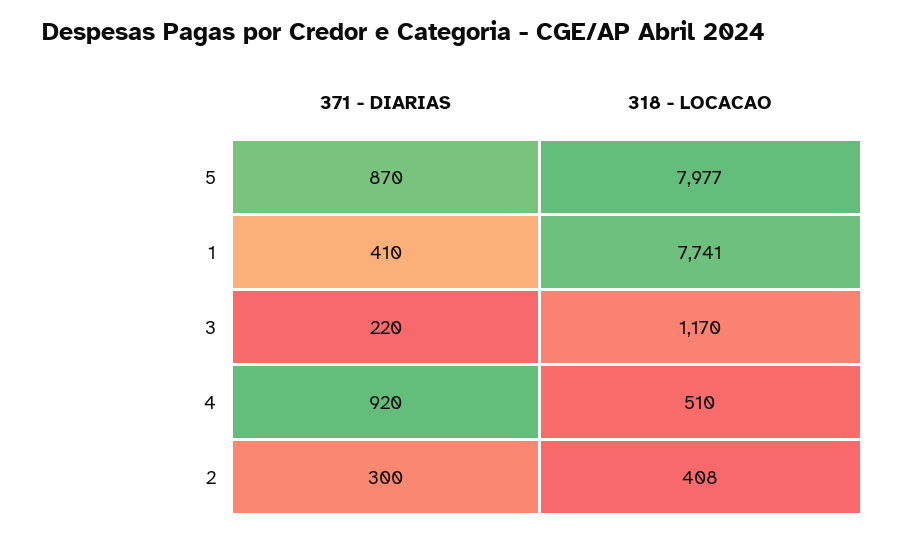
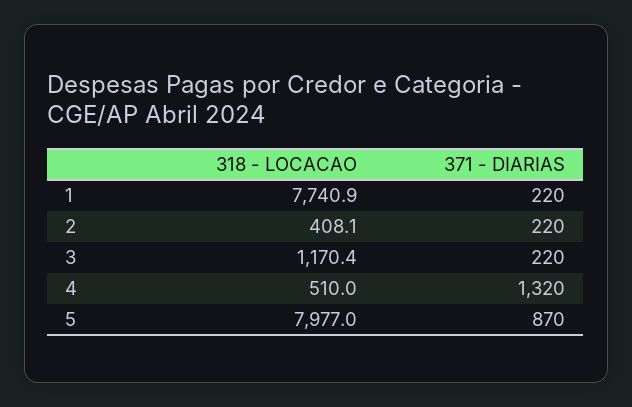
  {
    "371 - DIARIAS": {
      "5": 870,
-     "1": 410,
+     "1": 220,
      "3": 220,
-     "4": 920,
+     "4": 1320,
-     "2": 300
+     "2": 220
    },
    "318 - LOCACAO": {
      "5": 7977,
      "1": 7740.9,
      "3": 1170.4,
      "4": 510,
      "2": 408.1
    }
  }

